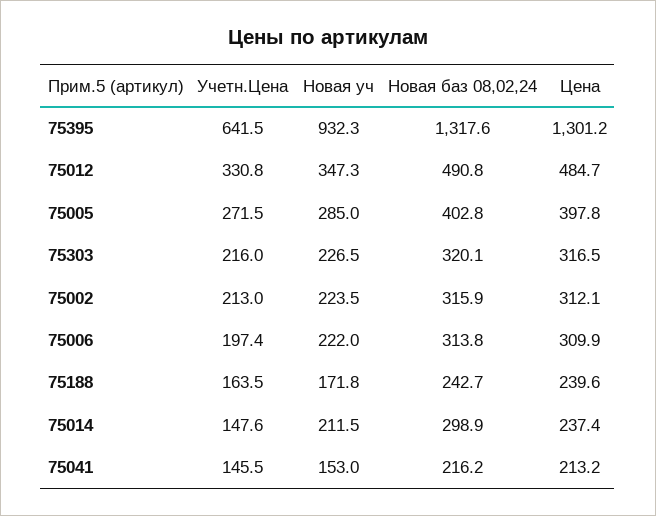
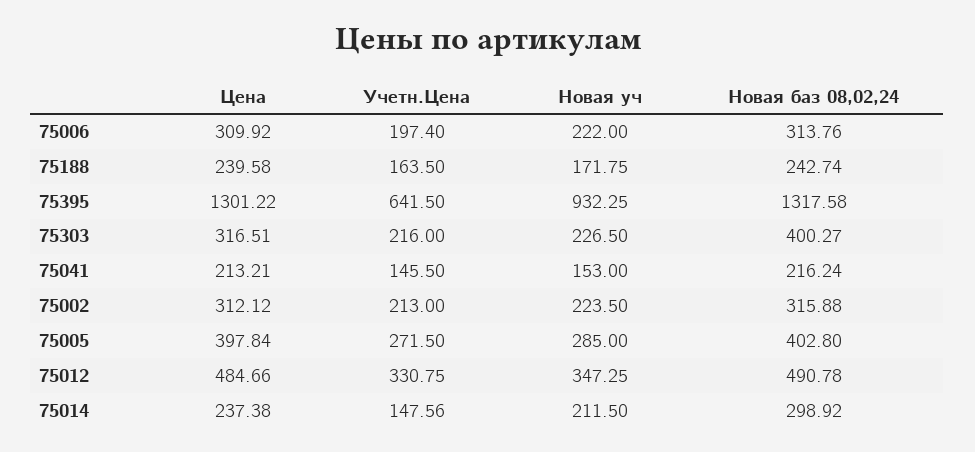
  {
    "Учетн.Цена": {
      "75395": 641.5,
      "75012": 330.75,
      "75005": 271.5,
      "75303": 216,
      "75002": 213,
      "75006": 197.4,
      "75188": 163.5,
      "75014": 147.56,
      "75041": 145.5
    },
    "Новая уч": {
      "75395": 932.25,
      "75012": 347.25,
      "75005": 285,
      "75303": 226.5,
      "75002": 223.5,
      "75006": 222,
      "75188": 171.75,
      "75014": 211.5,
      "75041": 153
    },
    "Новая баз 08,02,24": {
      "75395": 1317.58,
      "75012": 490.78,
      "75005": 402.8,
-     "75303": 320.1,
+     "75303": 400.27,
      "75002": 315.88,
      "75006": 313.76,
      "75188": 242.74,
      "75014": 298.92,
      "75041": 216.24
    },
    "Цена": {
      "75395": 1301.22,
      "75012": 484.66,
      "75005": 397.84,
      "75303": 316.51,
      "75002": 312.12,
      "75006": 309.92,
      "75188": 239.58,
      "75014": 237.38,
      "75041": 213.21
    }
  }

